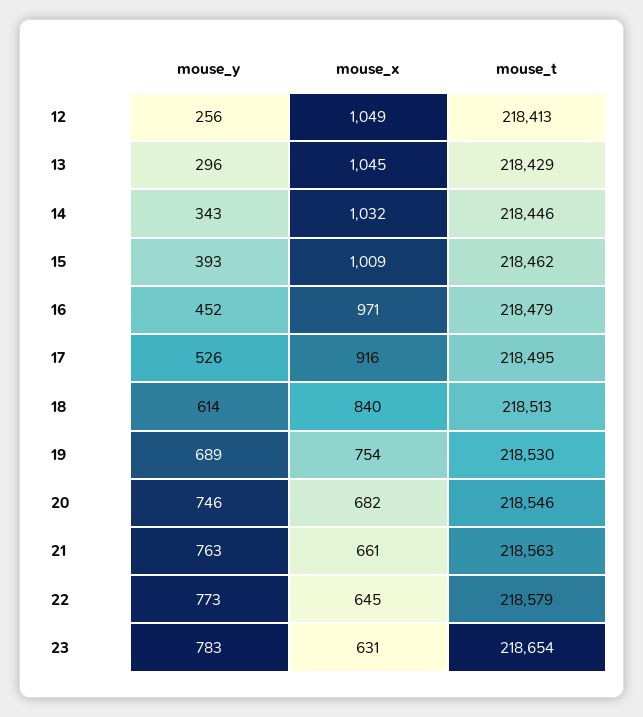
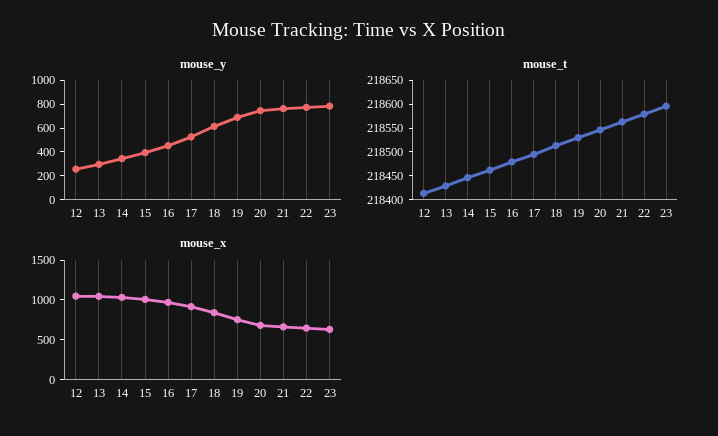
  {
    "mouse_y": {
      "12": 256,
      "13": 296,
      "14": 343,
      "15": 393,
      "16": 452,
      "17": 526,
      "18": 614,
      "19": 689,
      "20": 746,
      "21": 763,
      "22": 773,
      "23": 783
    },
    "mouse_x": {
      "12": 1049,
      "13": 1045,
      "14": 1032,
      "15": 1009,
      "16": 971,
      "17": 916,
      "18": 840,
      "19": 754,
      "20": 682,
      "21": 661,
      "22": 645,
      "23": 631
    },
    "mouse_t": {
      "12": 218413,
      "13": 218429,
      "14": 218446,
      "15": 218462,
      "16": 218479,
      "17": 218495,
      "18": 218513,
      "19": 218530,
      "20": 218546,
      "21": 218563,
      "22": 218579,
-     "23": 218654
+     "23": 218600
    }
  }

